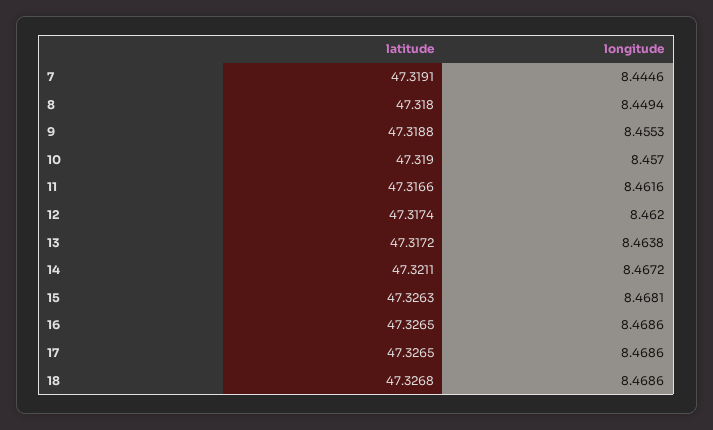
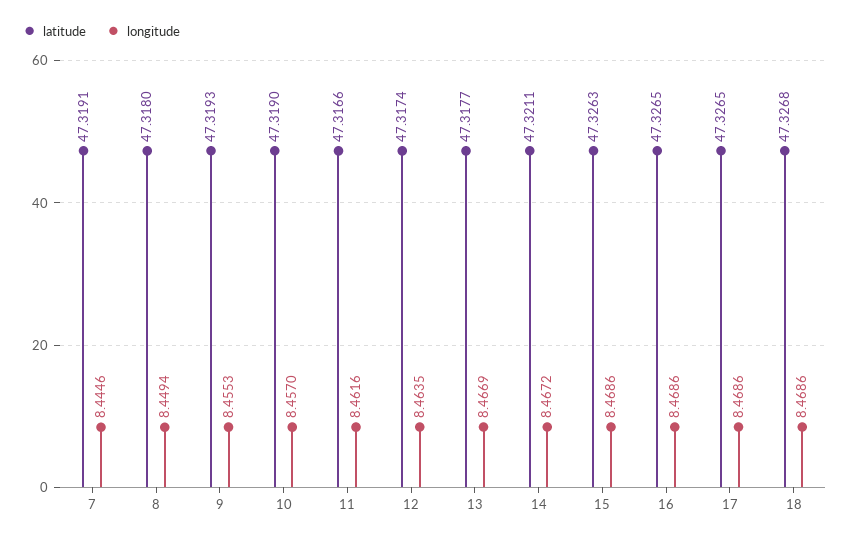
  {
    "latitude": {
      "7": 47.3191,
      "8": 47.318,
-     "9": 47.3188,
+     "9": 47.3193,
      "10": 47.319,
      "11": 47.3166,
      "12": 47.3174,
-     "13": 47.3172,
+     "13": 47.3177,
      "14": 47.3211,
      "15": 47.3263,
      "16": 47.3265,
      "17": 47.3265,
      "18": 47.3268
    },
    "longitude": {
      "7": 8.4446,
      "8": 8.4494,
      "9": 8.4553,
      "10": 8.457,
      "11": 8.4616,
-     "12": 8.462,
+     "12": 8.4635,
-     "13": 8.4638,
+     "13": 8.4669,
      "14": 8.4672,
-     "15": 8.4681,
+     "15": 8.4686,
      "16": 8.4686,
      "17": 8.4686,
      "18": 8.4686
    }
  }

